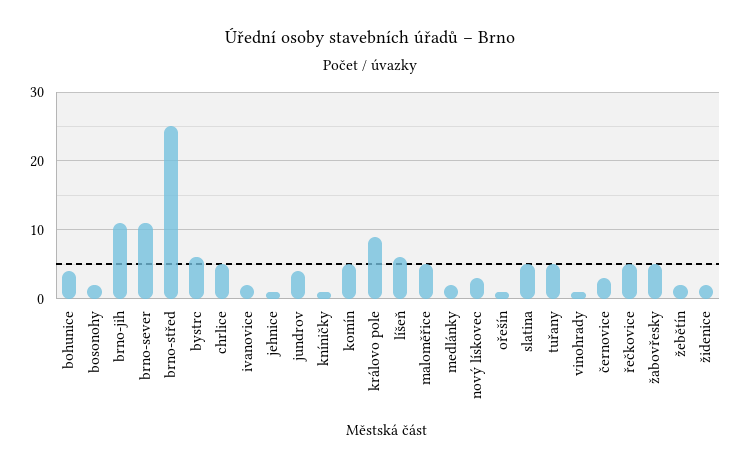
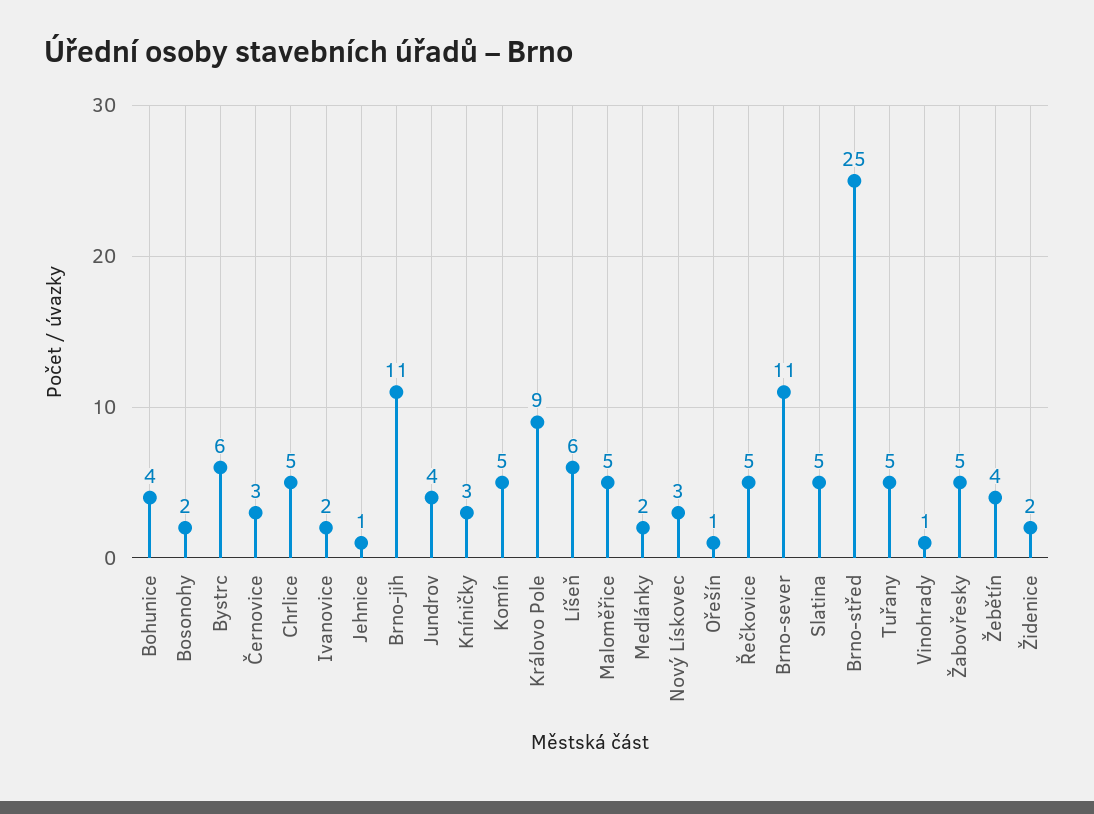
  {
    "bohunice": 4,
    "bosonohy": 2,
    "brno-jih": 11,
    "brno-sever": 11,
    "brno-střed": 25,
    "bystrc": 6,
    "chrlice": 5,
    "ivanovice": 2,
    "jehnice": 1,
    "jundrov": 4,
-   "kníničky": 1,
+   "kníničky": 3,
    "komín": 5,
    "královo pole": 9,
    "líšeň": 6,
    "maloměřice": 5,
    "medlánky": 2,
    "nový lískovec": 3,
    "ořešín": 1,
    "slatina": 5,
    "tuřany": 5,
    "vinohrady": 1,
    "černovice": 3,
    "řečkovice": 5,
    "žabovřesky": 5,
-   "žebětín": 2,
+   "žebětín": 4,
    "židenice": 2
  }

